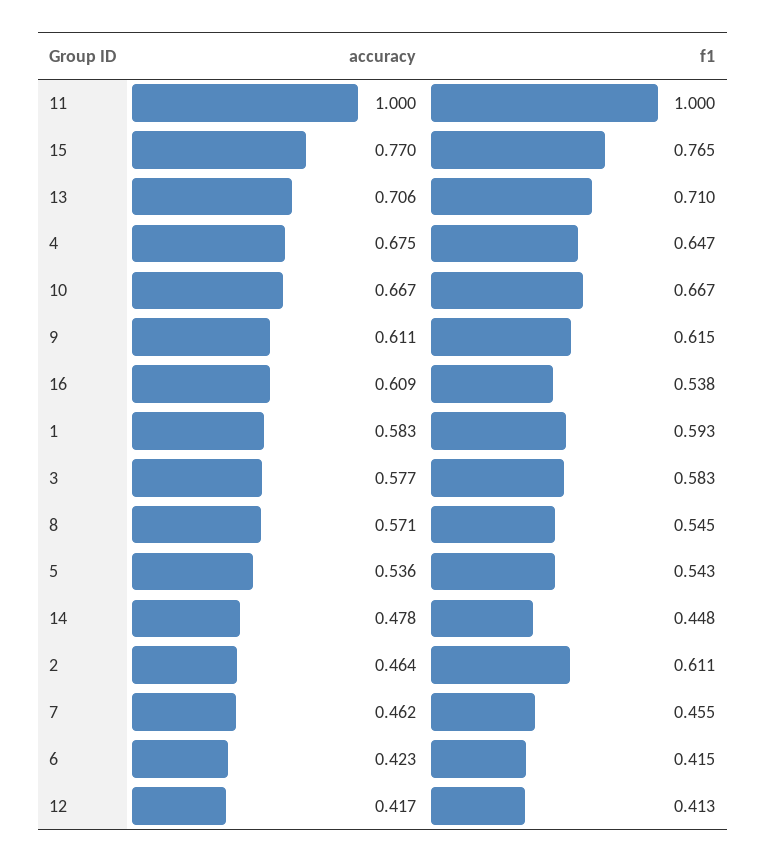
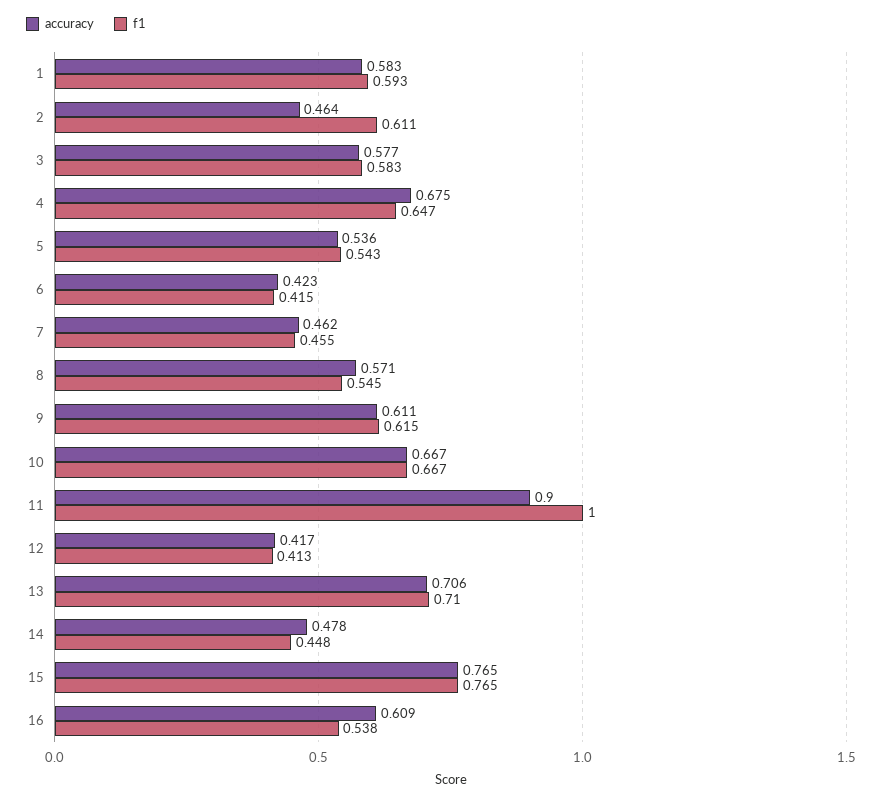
  {
    "accuracy": {
-     "11": 1,
+     "11": 0.9,
-     "15": 0.77,
+     "15": 0.765,
      "13": 0.706,
      "4": 0.675,
      "10": 0.667,
      "9": 0.611,
      "16": 0.609,
      "1": 0.583,
      "3": 0.577,
      "8": 0.571,
      "5": 0.536,
      "14": 0.478,
      "2": 0.464,
      "7": 0.462,
      "6": 0.423,
      "12": 0.417
    },
    "f1": {
      "11": 1,
      "15": 0.765,
      "13": 0.71,
      "4": 0.647,
      "10": 0.667,
      "9": 0.615,
      "16": 0.538,
      "1": 0.593,
      "3": 0.583,
      "8": 0.545,
      "5": 0.543,
      "14": 0.448,
      "2": 0.611,
      "7": 0.455,
      "6": 0.415,
      "12": 0.413
    }
  }

